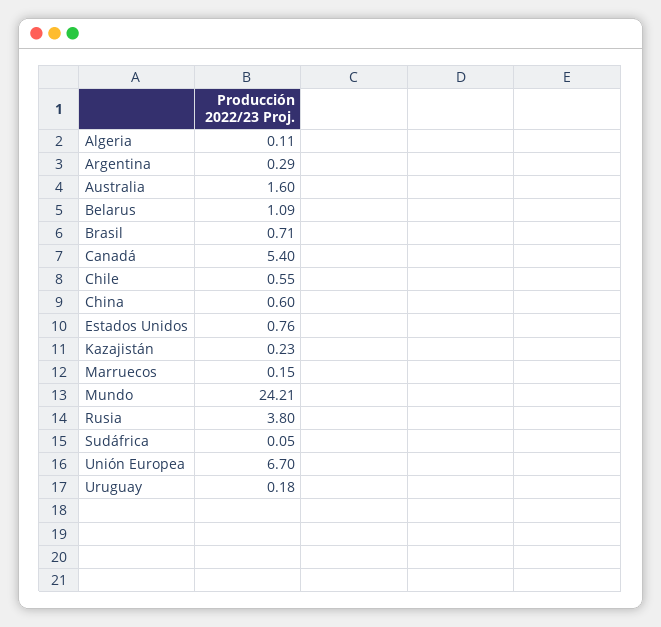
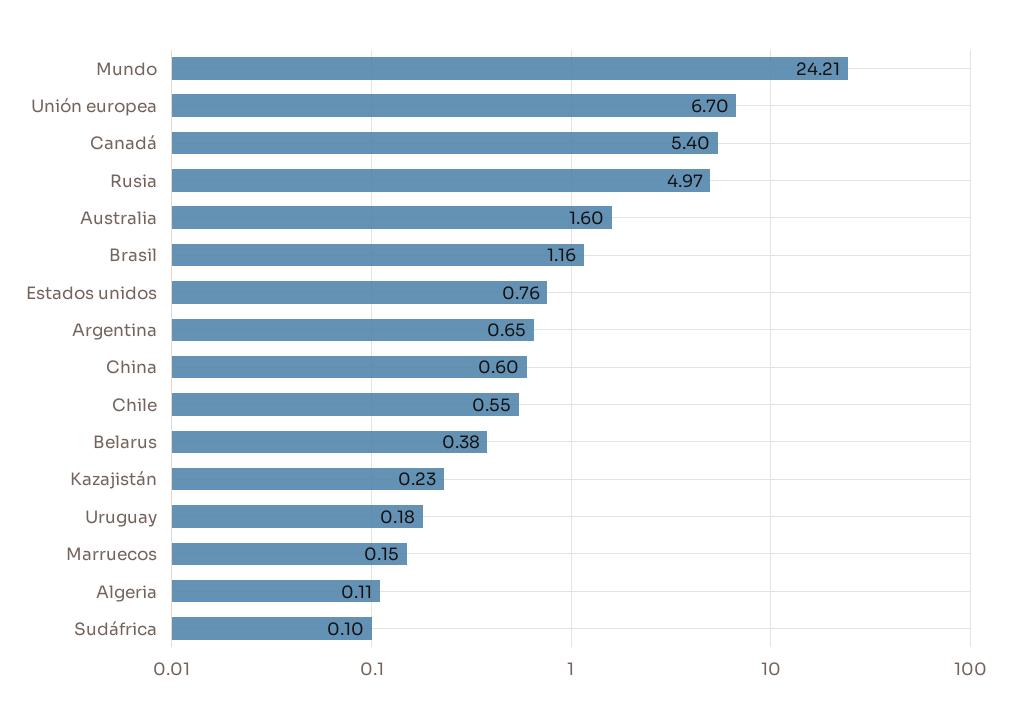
  {
    "Algeria": 0.11,
-   "Argentina": 0.29,
+   "Argentina": 0.65,
    "Australia": 1.6,
-   "Belarus": 1.09,
+   "Belarus": 0.38,
-   "Brasil": 0.71,
+   "Brasil": 1.16,
    "Canadá": 5.4,
    "Chile": 0.55,
    "China": 0.6,
    "Estados Unidos": 0.76,
    "Kazajistán": 0.23,
    "Marruecos": 0.15,
    "Mundo": 24.21,
-   "Rusia": 3.8,
+   "Rusia": 4.97,
-   "Sudáfrica": 0.05,
+   "Sudáfrica": 0.1,
    "Unión Europea": 6.7,
    "Uruguay": 0.18
  }

